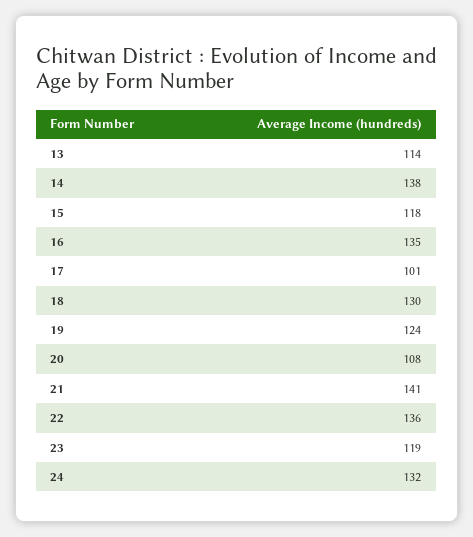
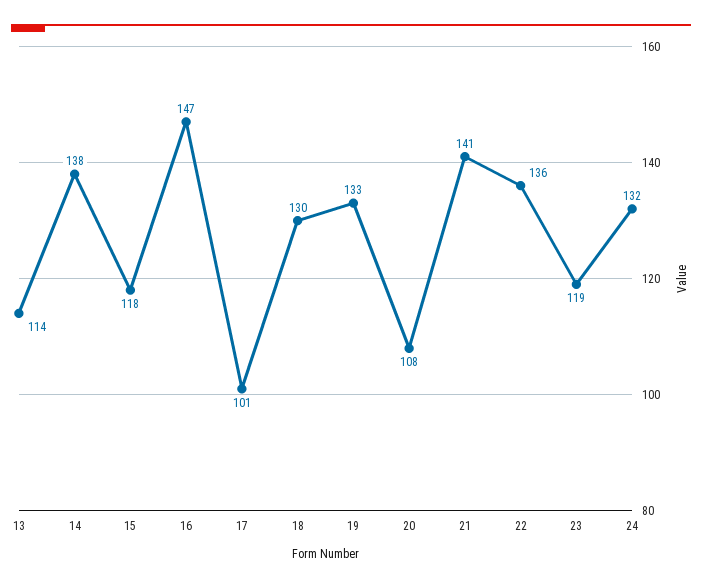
  {
    "13": 114,
    "14": 138,
    "15": 118,
-   "16": 135,
+   "16": 147,
    "17": 101,
    "18": 130,
-   "19": 124,
+   "19": 133,
    "20": 108,
    "21": 141,
    "22": 136,
    "23": 119,
    "24": 132
  }

